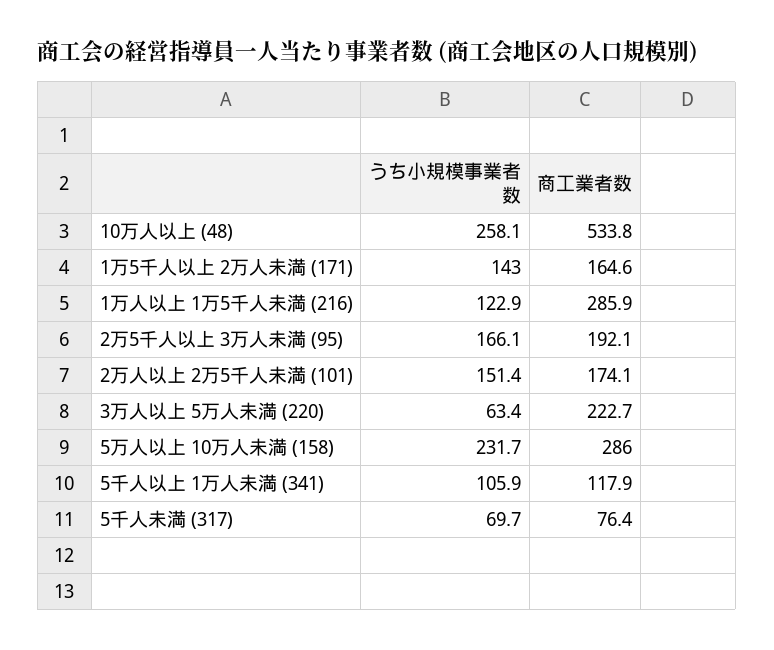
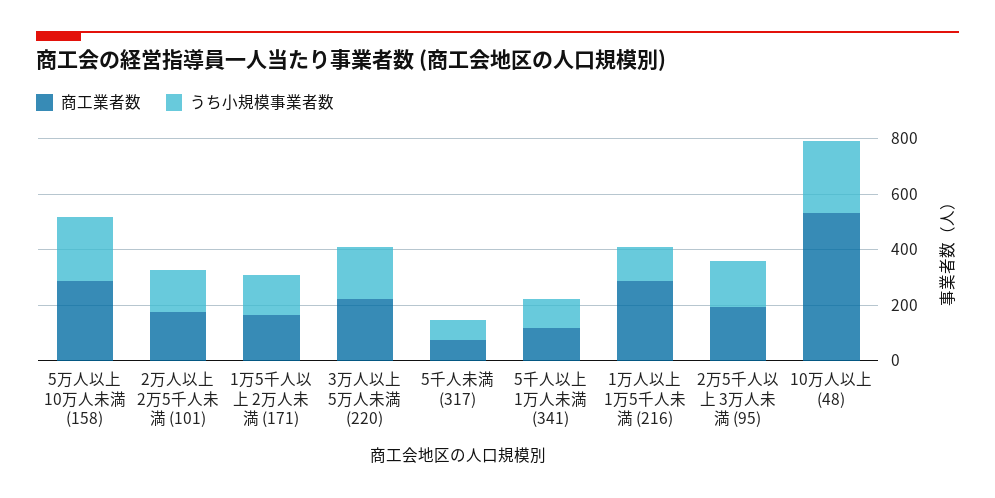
  {
    "うち小規模事業者数": {
      "10万人以上 (48)": 258.1,
      "1万5千人以上 2万人未満 (171)": 143,
      "1万人以上 1万5千人未満 (216)": 122.9,
      "2万5千人以上 3万人未満 (95)": 166.1,
      "2万人以上 2万5千人未満 (101)": 151.4,
-     "3万人以上 5万人未満 (220)": 63.4,
+     "3万人以上 5万人未満 (220)": 200,
      "5万人以上 10万人未満 (158)": 231.7,
      "5千人以上 1万人未満 (341)": 105.9,
      "5千人未満 (317)": 69.7
    },
    "商工業者数": {
      "10万人以上 (48)": 533.8,
      "1万5千人以上 2万人未満 (171)": 164.6,
      "1万人以上 1万5千人未満 (216)": 285.9,
      "2万5千人以上 3万人未満 (95)": 192.1,
      "2万人以上 2万5千人未満 (101)": 174.1,
      "3万人以上 5万人未満 (220)": 222.7,
      "5万人以上 10万人未満 (158)": 286,
      "5千人以上 1万人未満 (341)": 117.9,
      "5千人未満 (317)": 76.4
    }
  }

